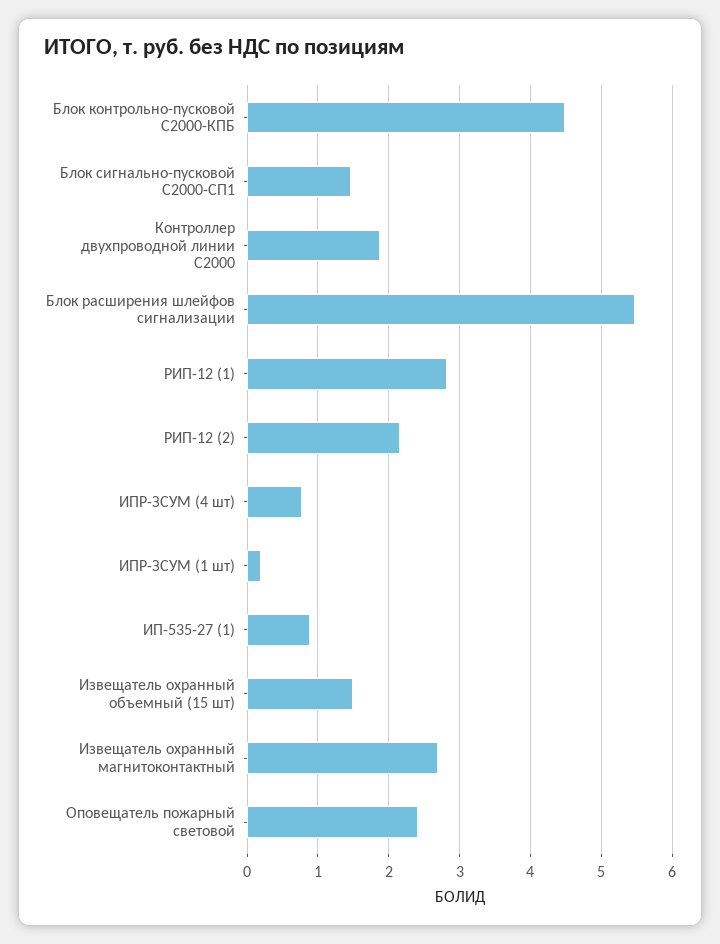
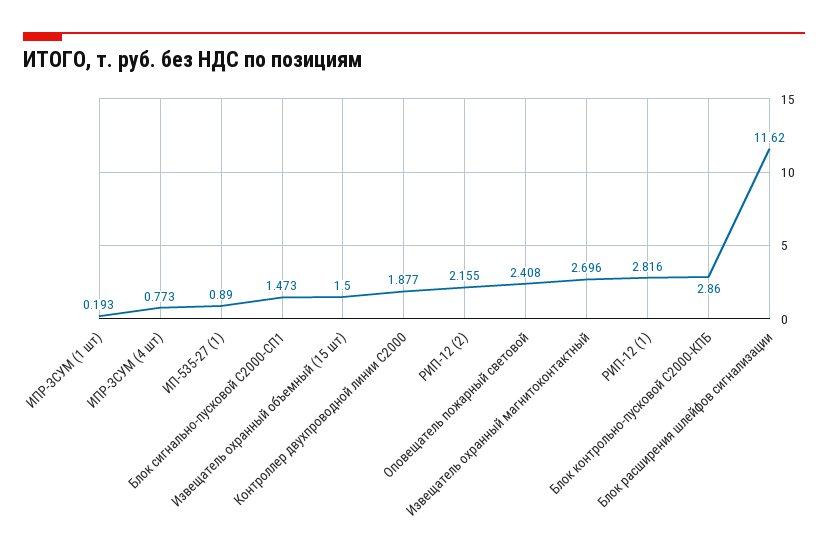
  {
-   "Блок контрольно-пусковой С2000-КПБ": 4.5,
+   "Блок контрольно-пусковой С2000-КПБ": 2.86,
    "Блок сигнально-пусковой С2000-СП1": 1.473,
    "Контроллер двухпроводной линии С2000": 1.877,
-   "Блок расширения шлейфов сигнализации": 5.5,
+   "Блок расширения шлейфов сигнализации": 11.62,
    "РИП-12 (1)": 2.816,
    "РИП-12 (2)": 2.155,
    "ИПР-ЗСУМ (4 шт)": 0.773,
    "ИПР-ЗСУМ (1 шт)": 0.193,
    "ИП-535-27 (1)": 0.89,
    "Извещатель охранный объемный (15 шт)": 1.5,
    "Извещатель охранный магнитоконтактный": 2.696,
    "Оповещатель пожарный световой": 2.408
  }

